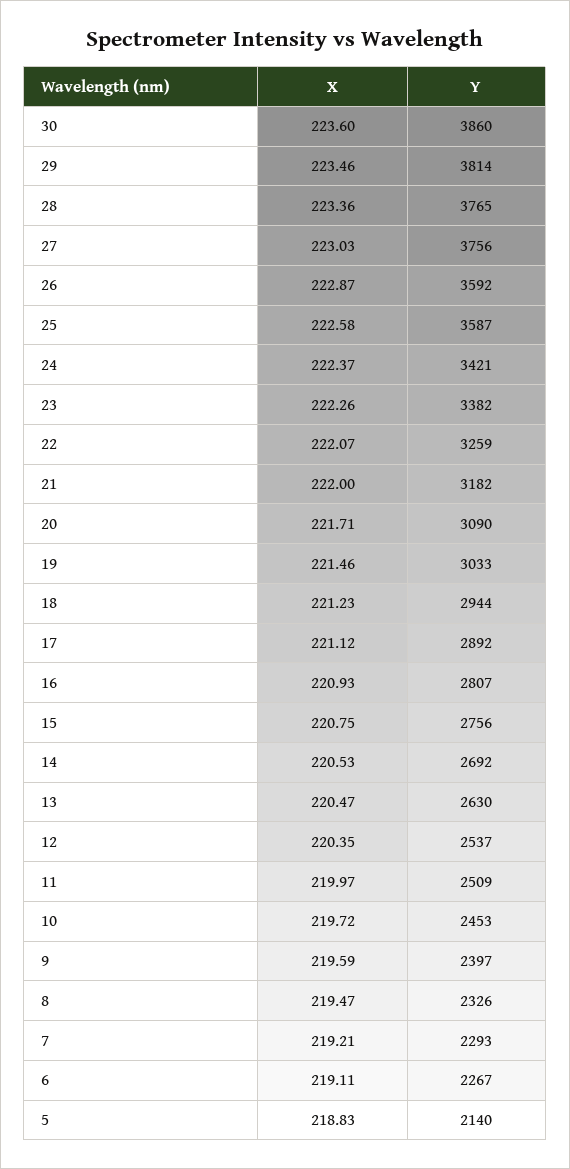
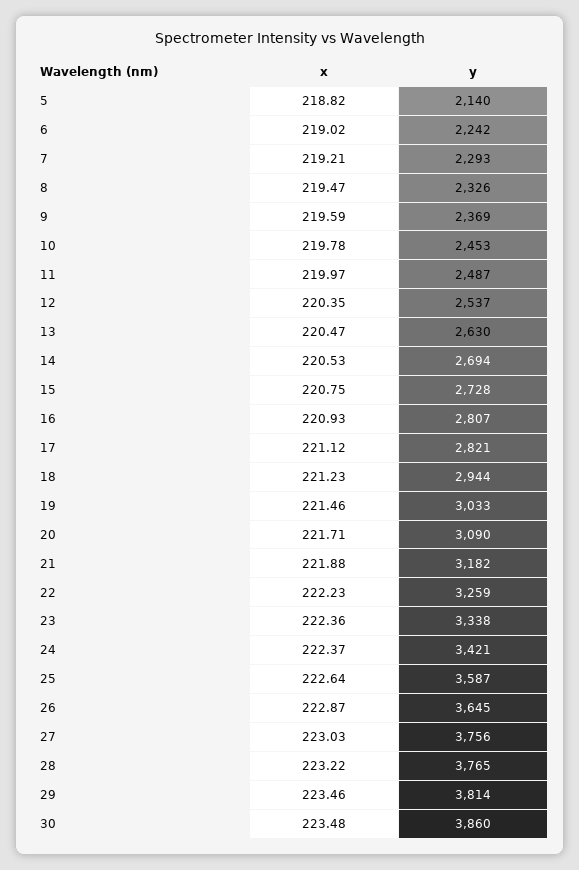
  {
    "X": {
-     "30": 223.6,
+     "30": 223.48,
      "29": 223.46,
-     "28": 223.36,
+     "28": 223.22,
      "27": 223.03,
      "26": 222.87,
-     "25": 222.58,
+     "25": 222.64,
      "24": 222.37,
-     "23": 222.26,
+     "23": 222.36,
-     "22": 222.07,
+     "22": 222.23,
-     "21": 222,
+     "21": 221.88,
      "20": 221.71,
      "19": 221.46,
      "18": 221.23,
      "17": 221.12,
      "16": 220.93,
      "15": 220.75,
      "14": 220.53,
      "13": 220.47,
      "12": 220.35,
      "11": 219.97,
-     "10": 219.72,
+     "10": 219.78,
      "9": 219.59,
      "8": 219.47,
      "7": 219.21,
-     "6": 219.11,
+     "6": 219.02,
-     "5": 218.83
+     "5": 218.82
    },
    "Y": {
      "30": 3860,
      "29": 3814,
      "28": 3765,
      "27": 3756,
-     "26": 3592,
+     "26": 3645,
      "25": 3587,
      "24": 3421,
-     "23": 3382,
+     "23": 3338,
      "22": 3259,
      "21": 3182,
      "20": 3090,
      "19": 3033,
      "18": 2944,
-     "17": 2892,
+     "17": 2821,
      "16": 2807,
-     "15": 2756,
+     "15": 2728,
-     "14": 2692,
+     "14": 2694,
      "13": 2630,
      "12": 2537,
-     "11": 2509,
+     "11": 2487,
      "10": 2453,
-     "9": 2397,
+     "9": 2369,
      "8": 2326,
      "7": 2293,
-     "6": 2267,
+     "6": 2242,
      "5": 2140
    }
  }

